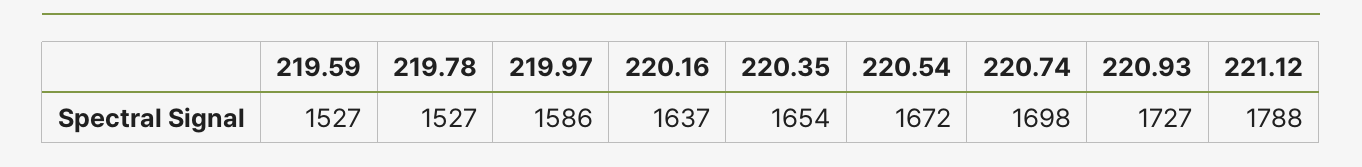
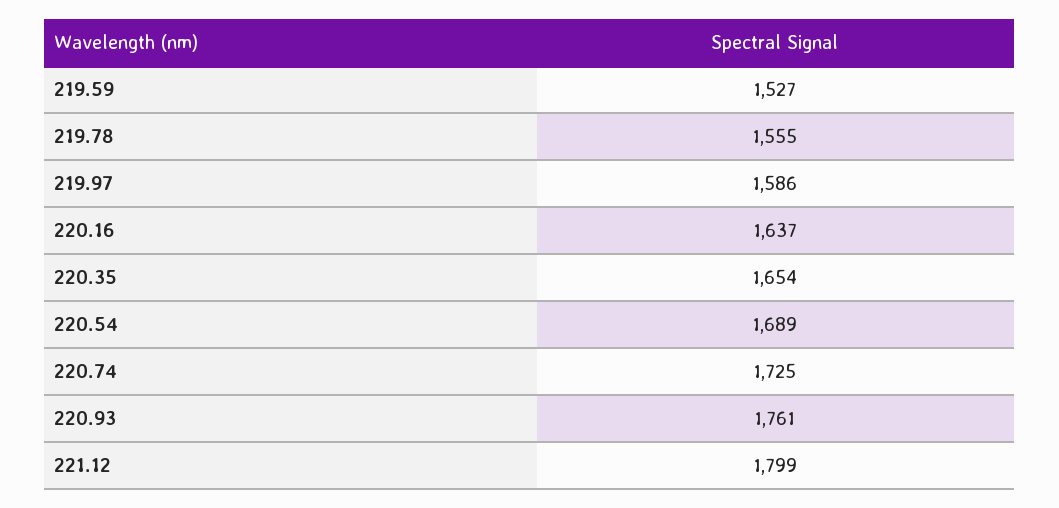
  {
    "219.59": 1527,
-   "219.78": 1527,
+   "219.78": 1555,
    "219.97": 1586,
    "220.16": 1637,
    "220.35": 1654,
-   "220.54": 1672,
+   "220.54": 1689,
-   "220.74": 1698,
+   "220.74": 1725,
-   "220.93": 1727,
+   "220.93": 1761,
-   "221.12": 1788
+   "221.12": 1799
  }

